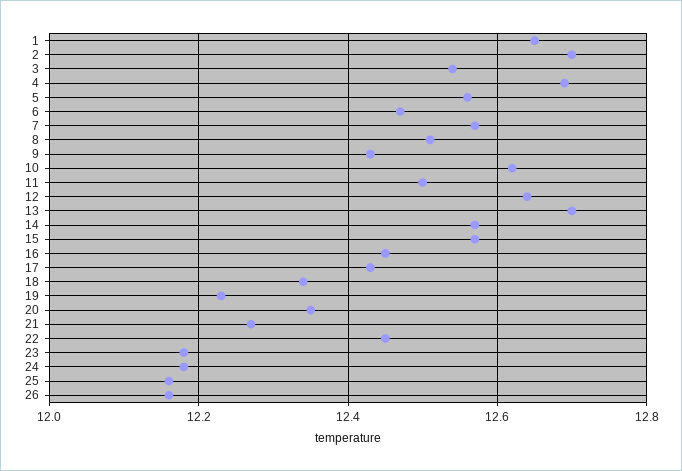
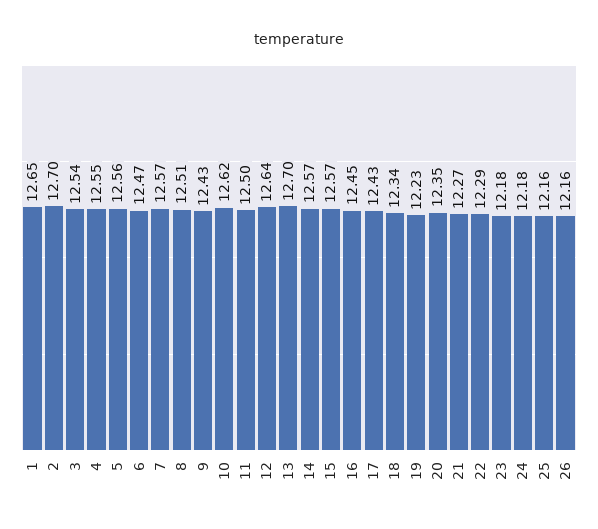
  {
    "1": 12.65,
    "2": 12.7,
    "3": 12.54,
-   "4": 12.7,
+   "4": 12.55,
    "5": 12.56,
    "6": 12.47,
    "7": 12.57,
    "8": 12.51,
    "9": 12.43,
    "10": 12.62,
    "11": 12.5,
    "12": 12.64,
    "13": 12.7,
    "14": 12.57,
    "15": 12.57,
    "16": 12.45,
    "17": 12.43,
    "18": 12.34,
    "19": 12.23,
    "20": 12.35,
    "21": 12.27,
-   "22": 12.45,
+   "22": 12.29,
    "23": 12.18,
    "24": 12.18,
    "25": 12.16,
    "26": 12.16
  }

